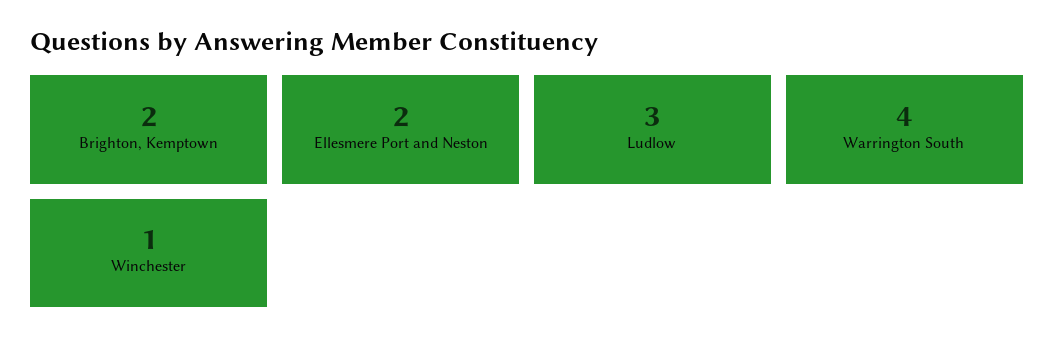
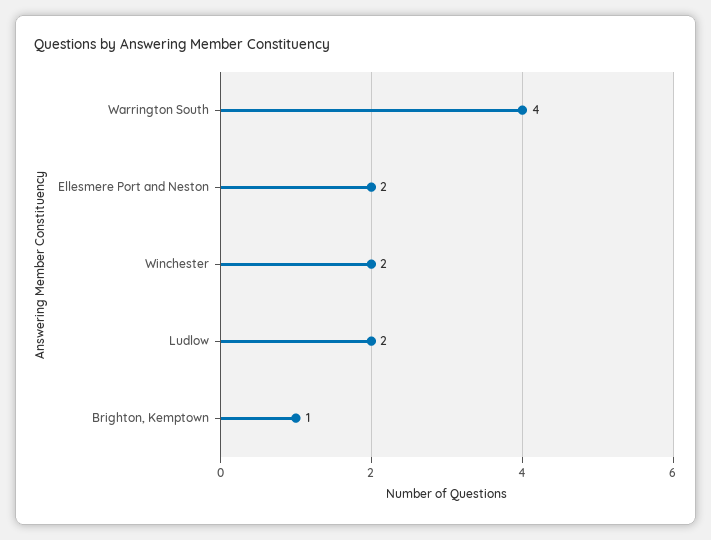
  {
-   "Brighton, Kemptown": 2,
+   "Brighton, Kemptown": 1,
    "Ellesmere Port and Neston": 2,
-   "Ludlow": 3,
+   "Ludlow": 2,
    "Warrington South": 4,
-   "Winchester": 1
+   "Winchester": 2
  }

